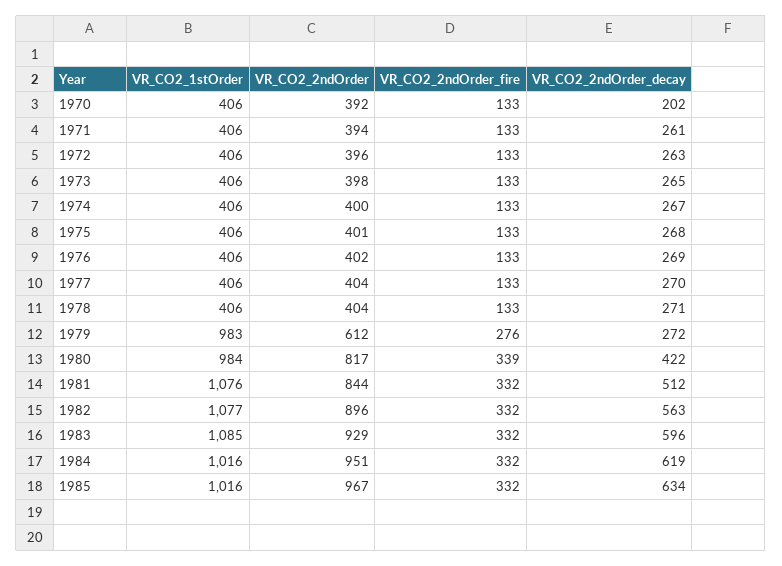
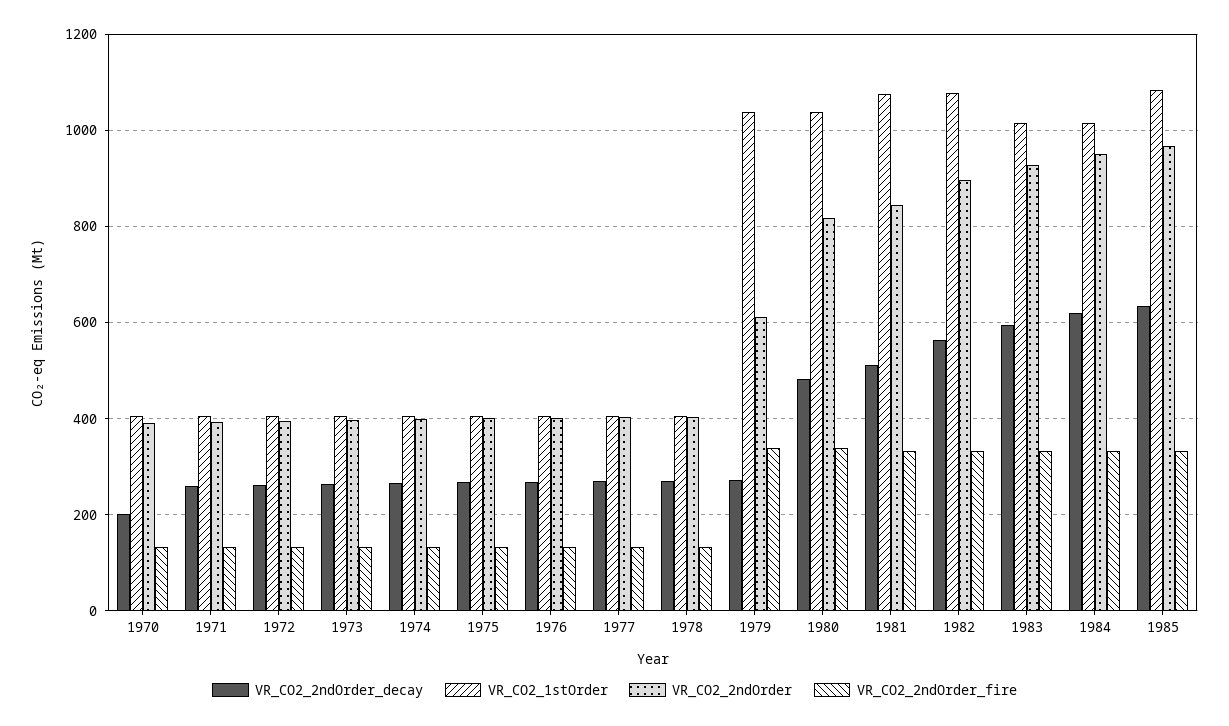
  {
    "VR_CO2_1stOrder": {
      "1970": 406,
      "1971": 406,
      "1972": 406,
      "1973": 406,
      "1974": 406,
      "1975": 406,
      "1976": 406,
      "1977": 406,
      "1978": 406,
-     "1979": 983,
+     "1979": 1040,
-     "1980": 984,
+     "1980": 1040,
      "1981": 1076,
      "1982": 1077,
-     "1983": 1085,
+     "1983": 1020,
      "1984": 1016,
-     "1985": 1016
+     "1985": 1080
    },
    "VR_CO2_2ndOrder": {
      "1970": 392,
      "1971": 394,
      "1972": 396,
      "1973": 398,
      "1974": 400,
      "1975": 401,
      "1976": 402,
      "1977": 404,
      "1978": 404,
      "1979": 612,
      "1980": 817,
      "1981": 844,
      "1982": 896,
      "1983": 929,
      "1984": 951,
      "1985": 967
    },
    "VR_CO2_2ndOrder_fire": {
      "1970": 133,
      "1971": 133,
      "1972": 133,
      "1973": 133,
      "1974": 133,
      "1975": 133,
      "1976": 133,
      "1977": 133,
      "1978": 133,
-     "1979": 276,
+     "1979": 340,
      "1980": 339,
      "1981": 332,
      "1982": 332,
      "1983": 332,
      "1984": 332,
      "1985": 332
    },
    "VR_CO2_2ndOrder_decay": {
      "1970": 202,
      "1971": 261,
      "1972": 263,
      "1973": 265,
      "1974": 267,
      "1975": 268,
      "1976": 269,
      "1977": 270,
      "1978": 271,
      "1979": 272,
-     "1980": 422,
+     "1980": 480,
      "1981": 512,
      "1982": 563,
      "1983": 596,
      "1984": 619,
      "1985": 634
    }
  }

